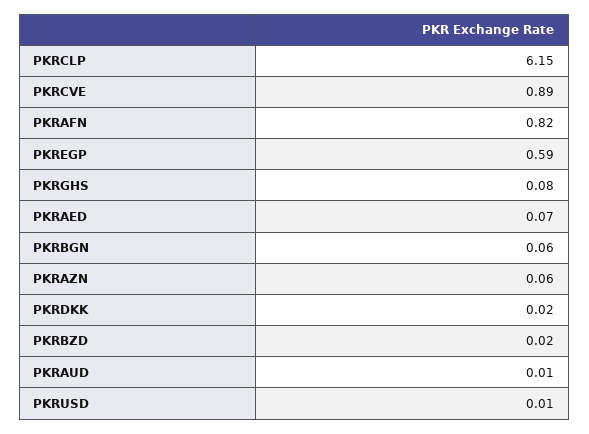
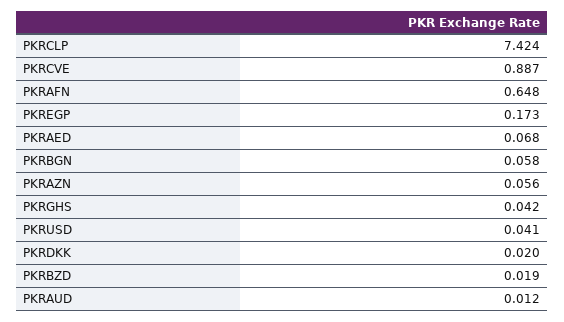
  {
-   "PKRCLP": 6.15,
+   "PKRCLP": 7.424,
    "PKRCVE": 0.887,
-   "PKRAFN": 0.82,
+   "PKRAFN": 0.648,
-   "PKREGP": 0.59,
+   "PKREGP": 0.173,
-   "PKRGHS": 0.08,
+   "PKRGHS": 0.042,
    "PKRAED": 0.068,
    "PKRBGN": 0.058,
    "PKRAZN": 0.056,
    "PKRDKK": 0.02,
    "PKRBZD": 0.019,
    "PKRAUD": 0.012,
-   "PKRUSD": 0.01
+   "PKRUSD": 0.041
  }

